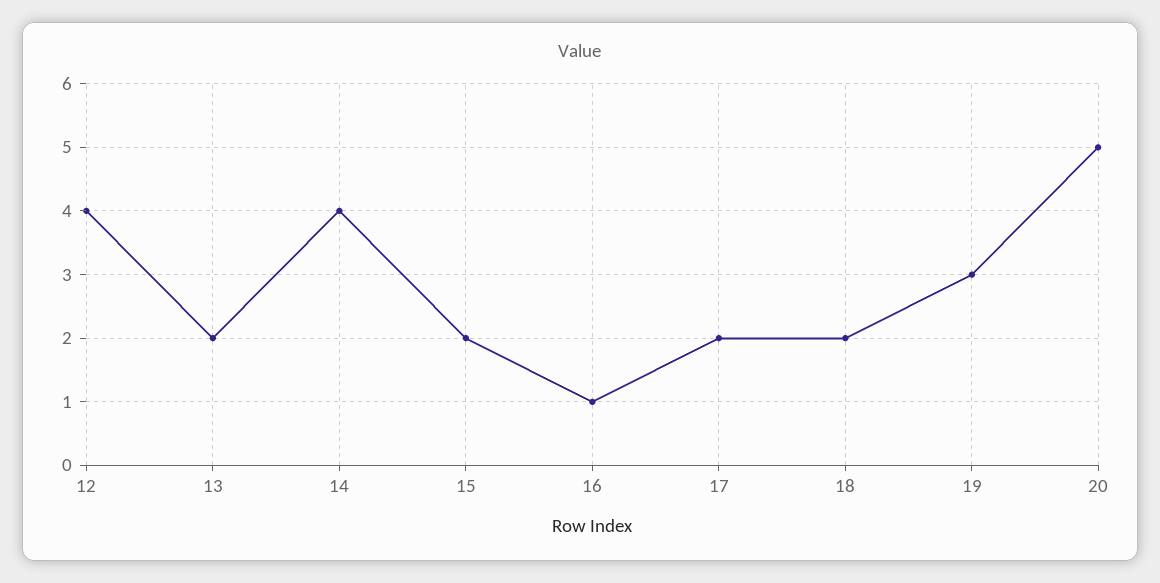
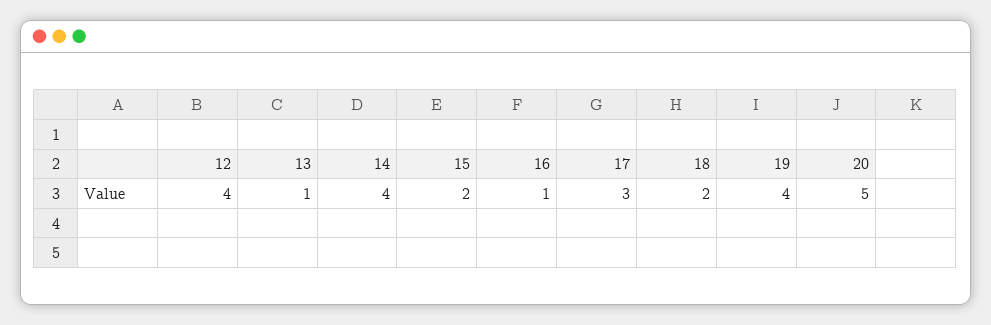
  {
    "12": 4,
-   "13": 2,
+   "13": 1,
    "14": 4,
    "15": 2,
    "16": 1,
-   "17": 2,
+   "17": 3,
    "18": 2,
-   "19": 3,
+   "19": 4,
    "20": 5
  }

